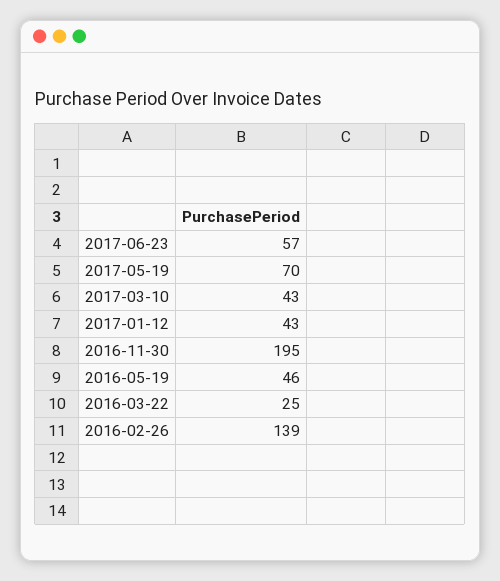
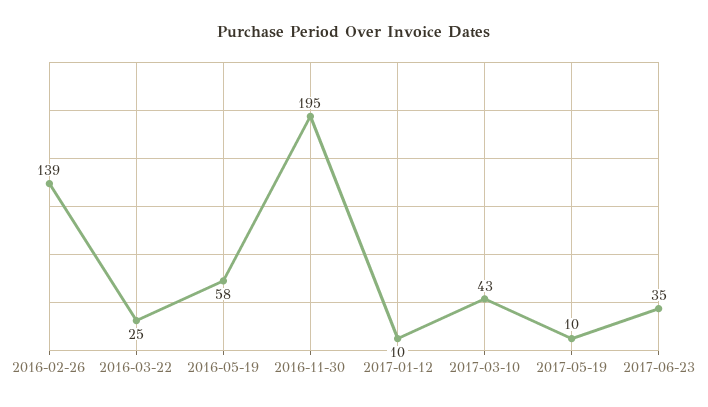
  {
-   "2017-06-23": 57,
+   "2017-06-23": 35,
-   "2017-05-19": 70,
+   "2017-05-19": 10,
    "2017-03-10": 43,
-   "2017-01-12": 43,
+   "2017-01-12": 10,
    "2016-11-30": 195,
-   "2016-05-19": 46,
+   "2016-05-19": 58,
    "2016-03-22": 25,
    "2016-02-26": 139
  }

